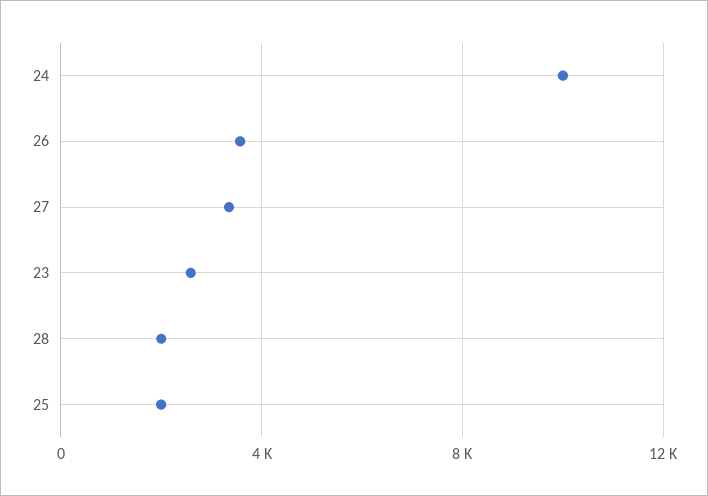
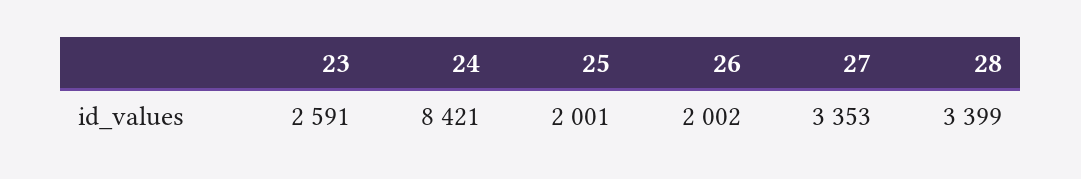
  {
-   "24": 10000,
+   "24": 8421,
-   "26": 3500,
+   "26": 2002,
    "27": 3353,
    "23": 2591,
-   "28": 2000,
+   "28": 3399,
    "25": 2001
  }

